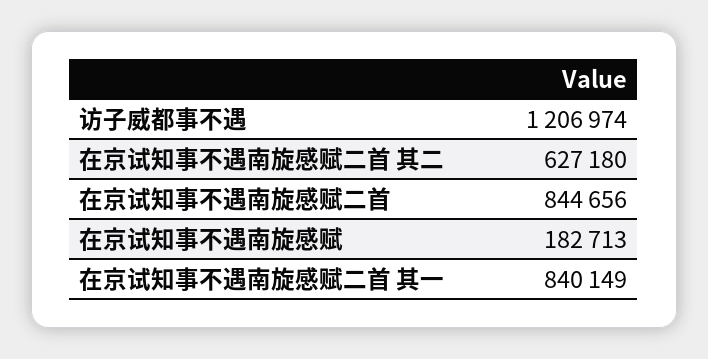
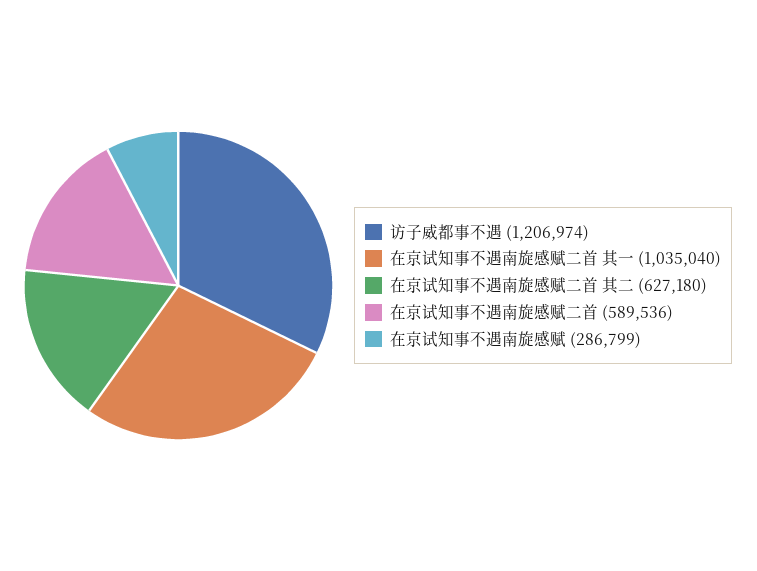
  {
    "访子威都事不遇": 1206974,
    "在京试知事不遇南旋感赋二首 其二": 627180,
-   "在京试知事不遇南旋感赋二首": 844656,
+   "在京试知事不遇南旋感赋二首": 589536,
-   "在京试知事不遇南旋感赋": 182713,
+   "在京试知事不遇南旋感赋": 286799,
-   "在京试知事不遇南旋感赋二首 其一": 840149
+   "在京试知事不遇南旋感赋二首 其一": 1035040
  }

